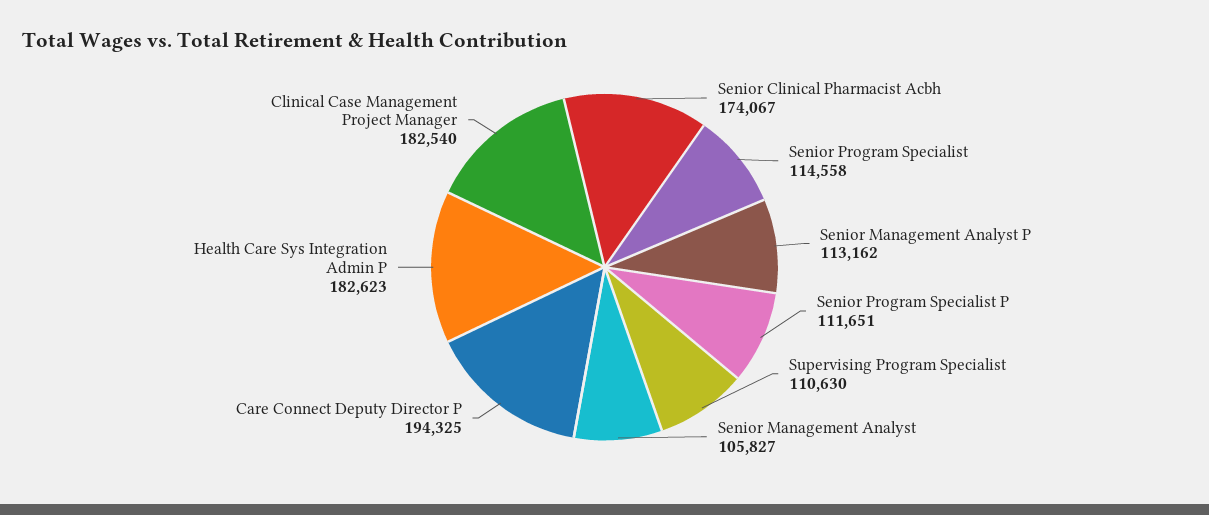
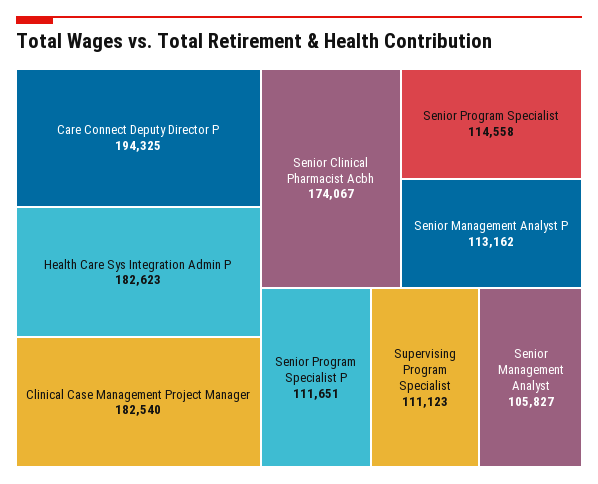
  {
    "Senior Clinical Pharmacist Acbh": 174067,
    "Senior Program Specialist": 114558,
    "Senior Management Analyst P": 113162,
    "Senior Program Specialist P": 111651,
-   "Supervising Program Specialist": 110630,
+   "Supervising Program Specialist": 111123,
    "Senior Management Analyst": 105827,
    "Care Connect Deputy Director P": 194325,
    "Health Care Sys Integration Admin P": 182623,
    "Clinical Case Management Project Manager": 182540
  }

